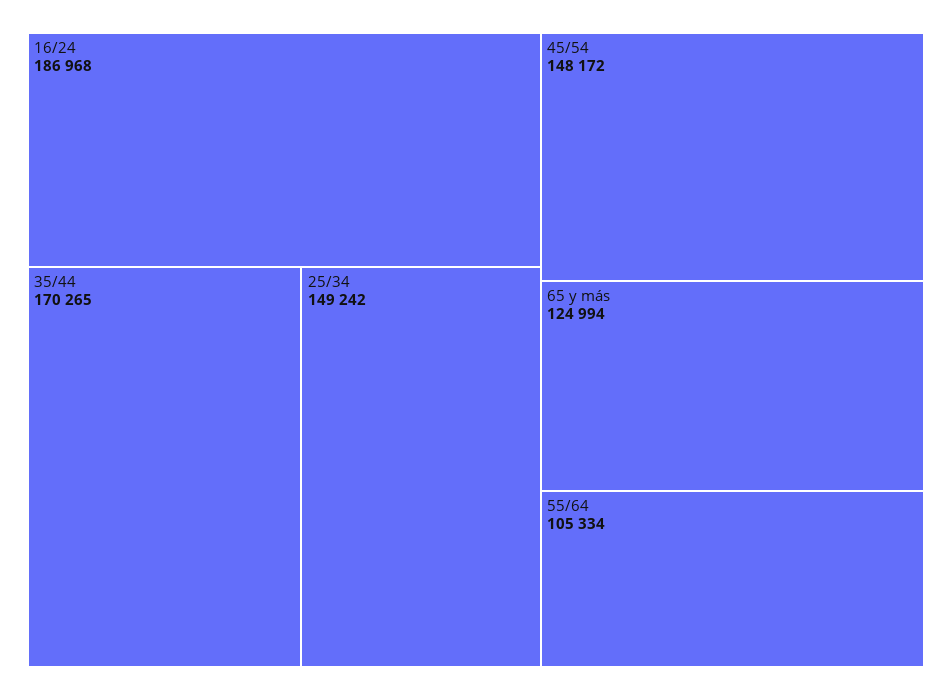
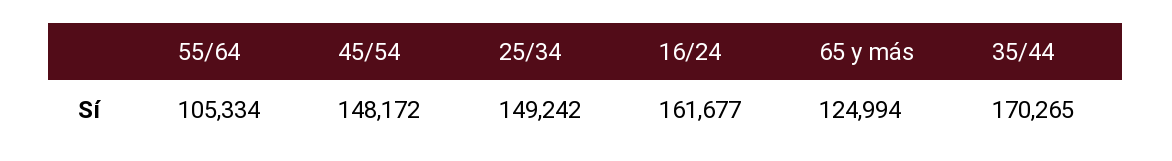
  {
-   "16/24": 186968,
+   "16/24": 161677,
    "35/44": 170265,
    "25/34": 149242,
    "45/54": 148172,
    "65 y más": 124994,
    "55/64": 105334
  }

